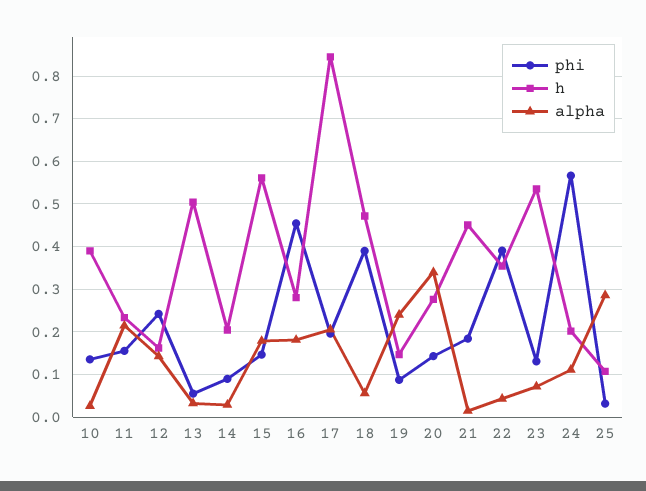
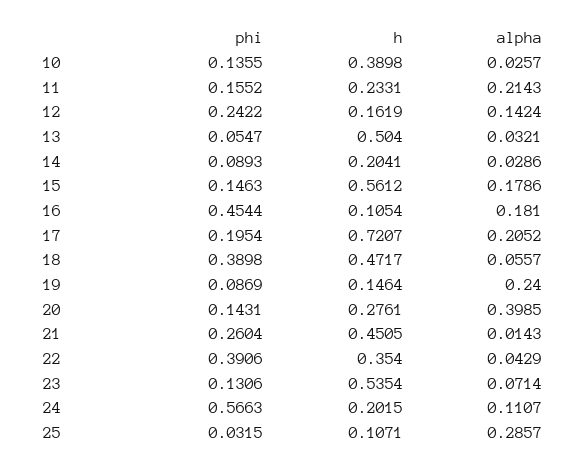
  {
    "phi": {
      "10": 0.1355,
      "11": 0.1552,
      "12": 0.2422,
      "13": 0.0547,
      "14": 0.0893,
      "15": 0.1463,
      "16": 0.4544,
      "17": 0.1954,
      "18": 0.3898,
      "19": 0.0869,
      "20": 0.1431,
-     "21": 0.18,
+     "21": 0.2604,
      "22": 0.3906,
      "23": 0.1306,
      "24": 0.5663,
      "25": 0.0315
    },
    "h": {
      "10": 0.3898,
      "11": 0.2331,
      "12": 0.1619,
      "13": 0.504,
      "14": 0.2041,
      "15": 0.5612,
-     "16": 0.28,
+     "16": 0.1054,
-     "17": 0.84,
+     "17": 0.7207,
      "18": 0.4717,
      "19": 0.1464,
      "20": 0.2761,
      "21": 0.4505,
      "22": 0.354,
      "23": 0.5354,
      "24": 0.2015,
      "25": 0.1071
    },
    "alpha": {
      "10": 0.0257,
      "11": 0.2143,
      "12": 0.1424,
      "13": 0.0321,
      "14": 0.0286,
      "15": 0.1786,
      "16": 0.181,
      "17": 0.2052,
      "18": 0.0557,
      "19": 0.24,
-     "20": 0.34,
+     "20": 0.3985,
      "21": 0.0143,
      "22": 0.0429,
      "23": 0.0714,
      "24": 0.1107,
      "25": 0.2857
    }
  }

